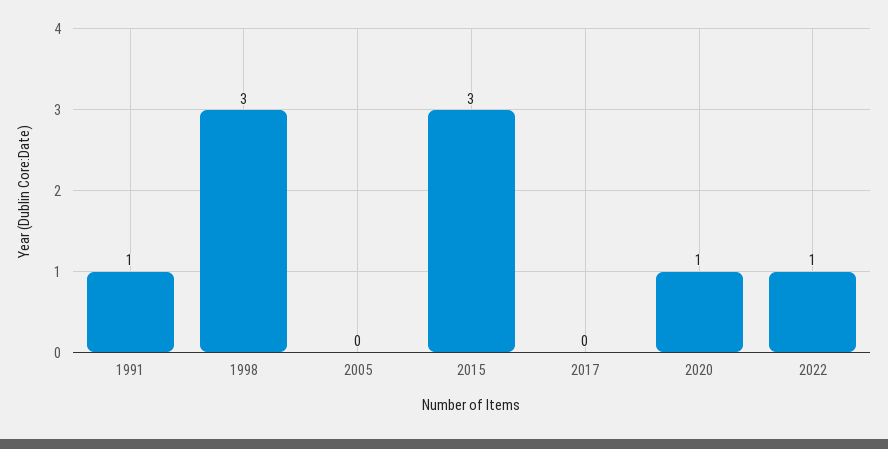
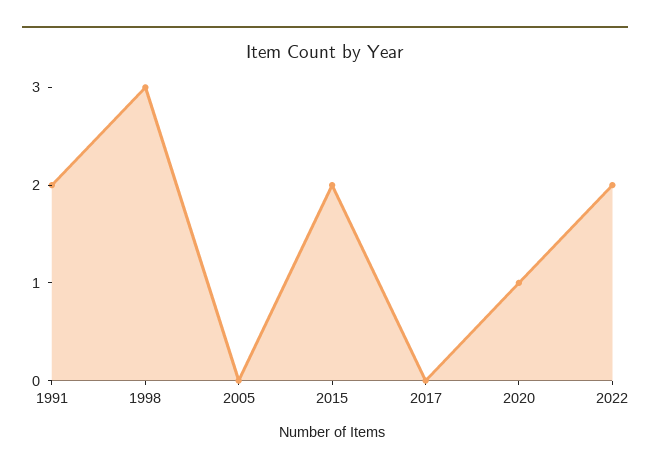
  {
-   "1991": 1,
+   "1991": 2,
    "1998": 3,
    "2005": 0,
-   "2015": 3,
+   "2015": 2,
    "2017": 0,
    "2020": 1,
-   "2022": 1
+   "2022": 2
  }

